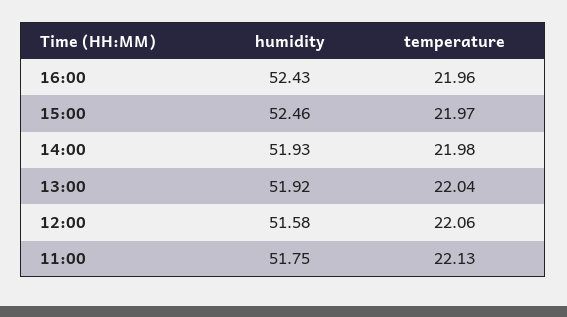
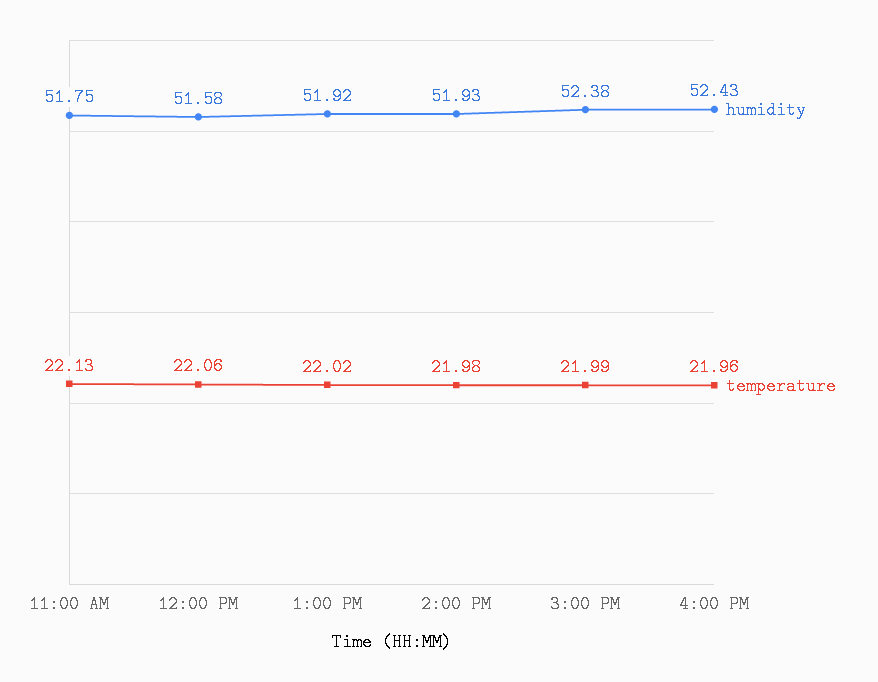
  {
    "humidity": {
      "16:00": 52.43,
-     "15:00": 52.46,
+     "15:00": 52.38,
      "14:00": 51.93,
      "13:00": 51.92,
      "12:00": 51.58,
      "11:00": 51.75
    },
    "temperature": {
      "16:00": 21.96,
-     "15:00": 21.97,
+     "15:00": 21.99,
      "14:00": 21.98,
-     "13:00": 22.04,
+     "13:00": 22.02,
      "12:00": 22.06,
      "11:00": 22.13
    }
  }

